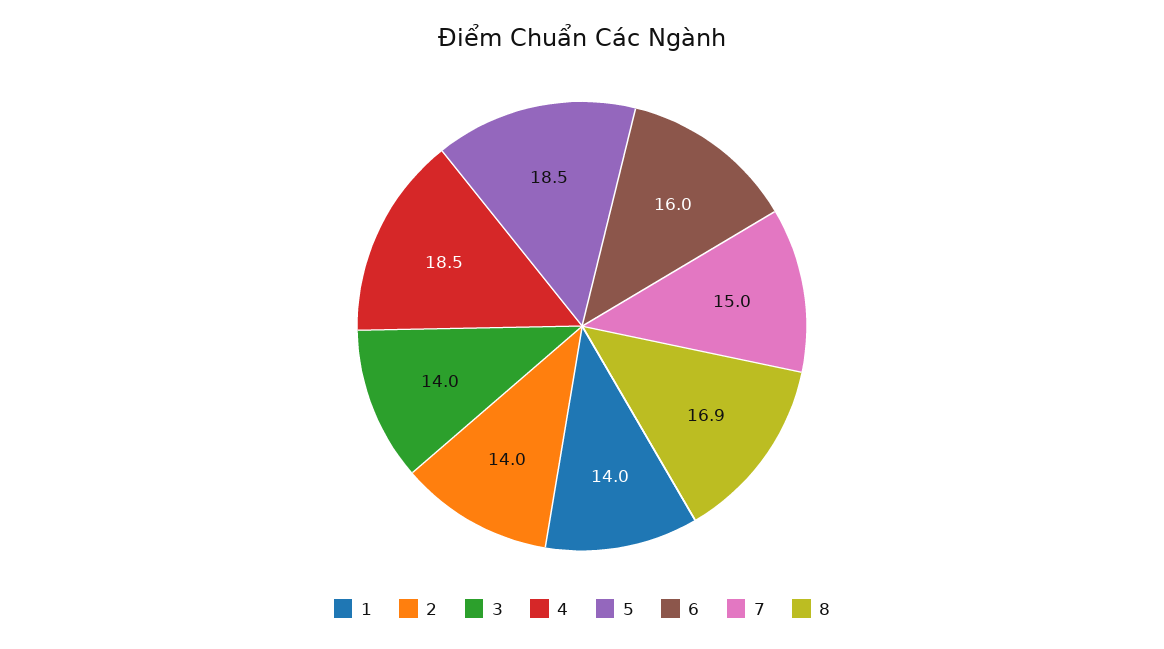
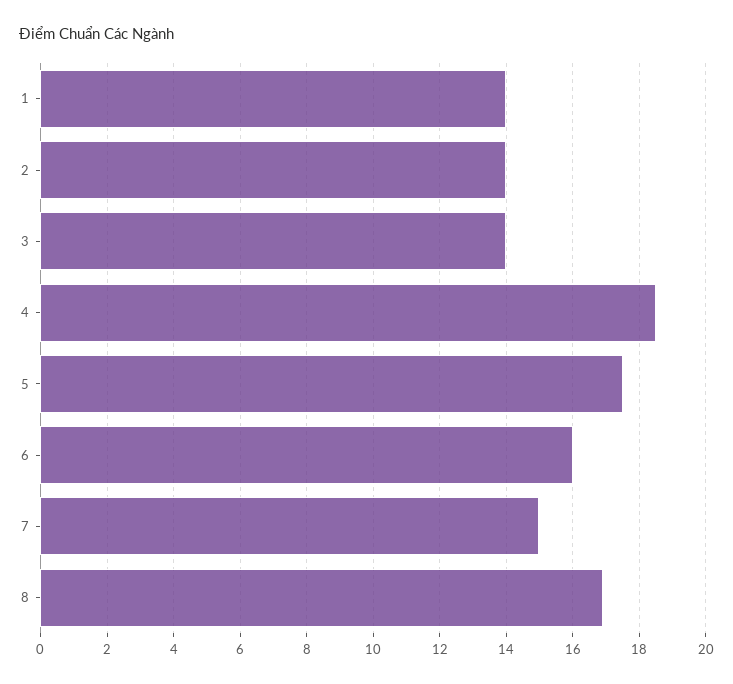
  {
    "1": 14,
    "2": 14,
    "3": 14,
    "4": 18.5,
-   "5": 18.5,
+   "5": 17.5,
    "6": 16,
    "7": 15,
    "8": 16.9
  }

